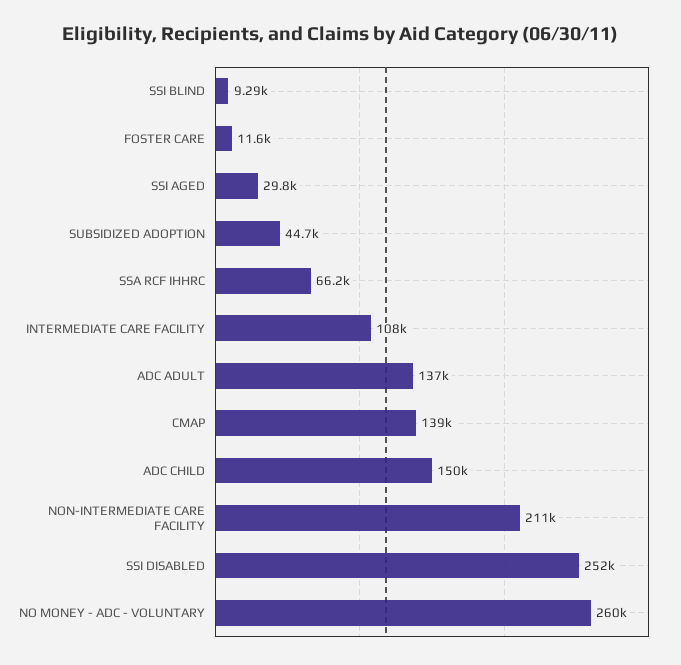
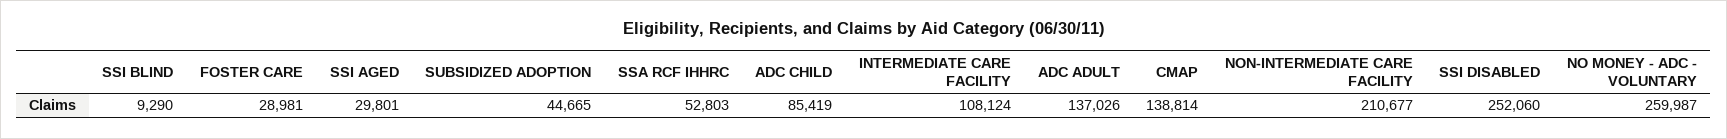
  {
    "SSI BLIND": 9290,
-   "FOSTER CARE": 11600,
+   "FOSTER CARE": 28981,
    "SSI AGED": 29801,
    "SUBSIDIZED ADOPTION": 44665,
-   "SSA RCF IHHRC": 66200,
+   "SSA RCF IHHRC": 52803,
    "INTERMEDIATE CARE FACILITY": 108124,
    "ADC ADULT": 137026,
    "CMAP": 138814,
-   "ADC CHILD": 150000,
+   "ADC CHILD": 85419,
    "NON-INTERMEDIATE CARE FACILITY": 210677,
    "SSI DISABLED": 252060,
    "NO MONEY - ADC - VOLUNTARY": 259987
  }

